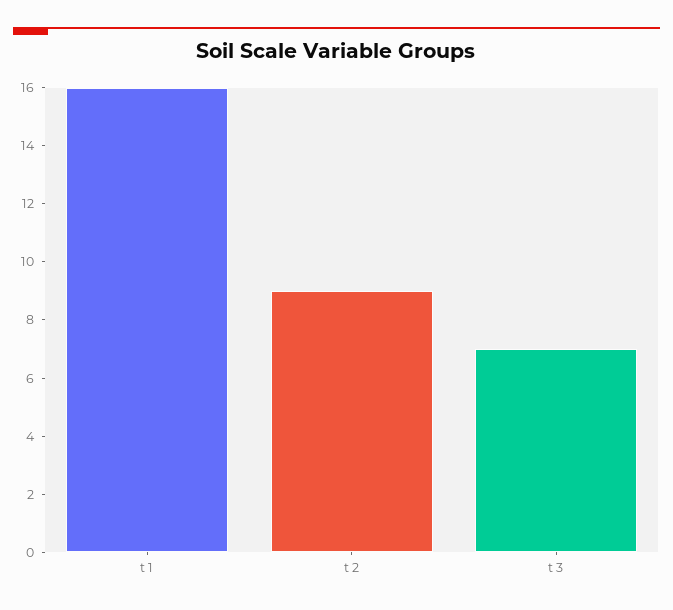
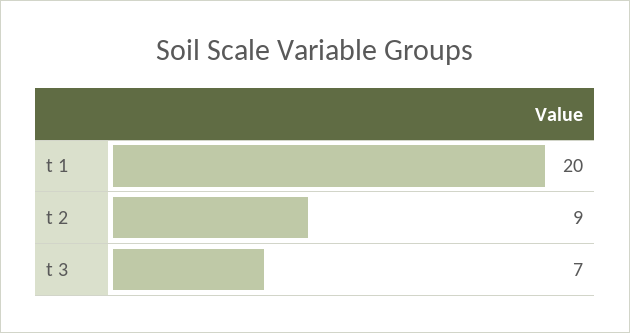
  {
-   "t 1": 16,
+   "t 1": 20,
    "t 2": 9,
    "t 3": 7
  }

